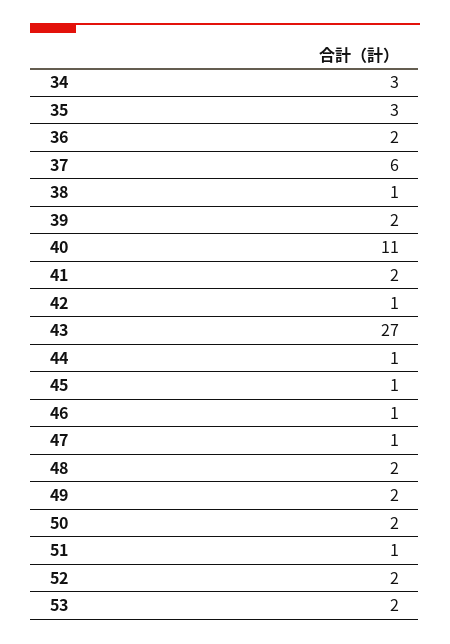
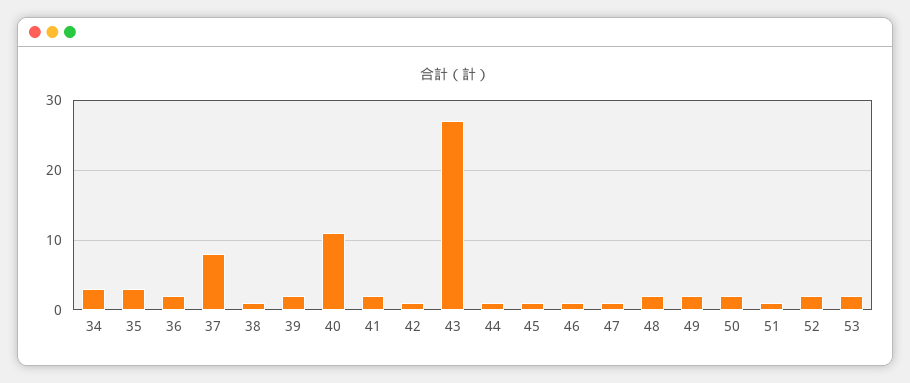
  {
    "34": 3,
    "35": 3,
    "36": 2,
-   "37": 6,
+   "37": 8,
    "38": 1,
    "39": 2,
    "40": 11,
    "41": 2,
    "42": 1,
    "43": 27,
    "44": 1,
    "45": 1,
    "46": 1,
    "47": 1,
    "48": 2,
    "49": 2,
    "50": 2,
    "51": 1,
    "52": 2,
    "53": 2
  }

